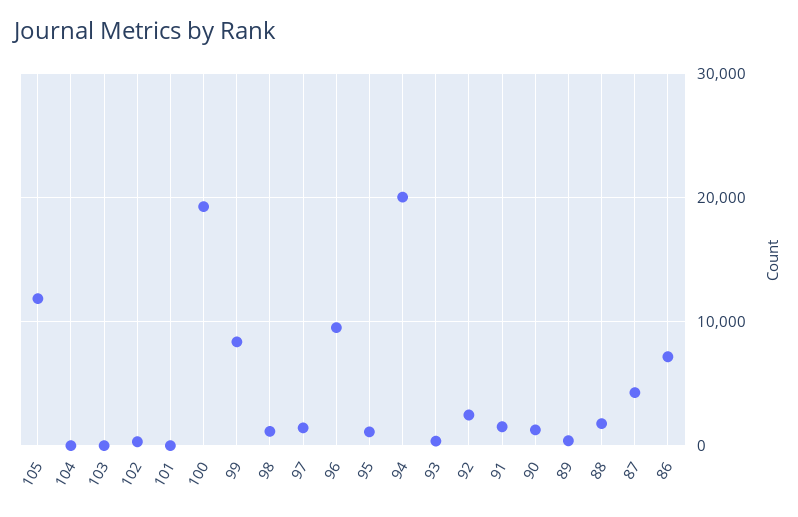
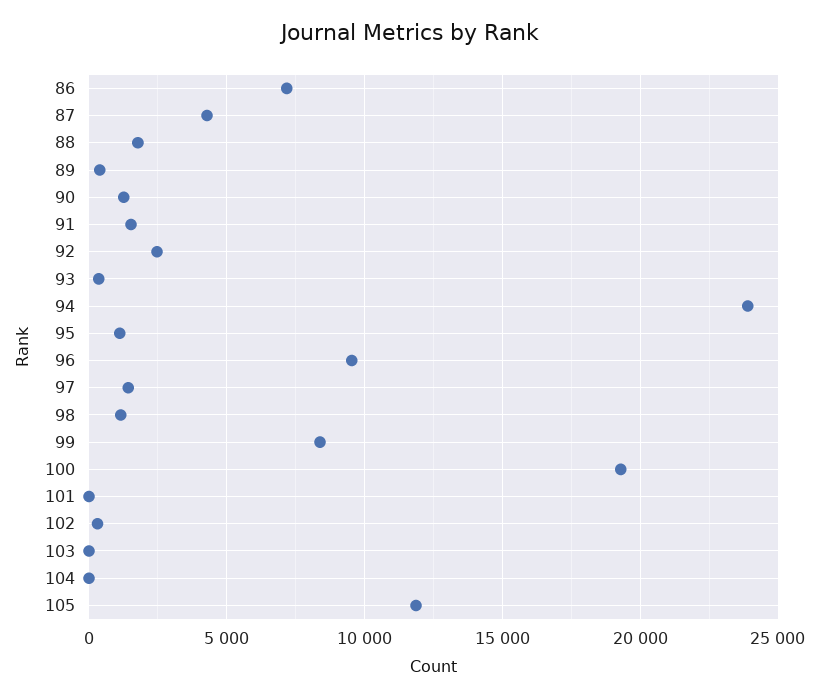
  {
    "105": 12000,
    "104": 0,
    "103": 0,
    "102": 500,
    "101": 0,
    "100": 19500,
    "99": 8500,
    "98": 1000,
    "97": 1500,
    "96": 9500,
    "95": 1000,
-   "94": 20000,
+   "94": 24000,
    "93": 500,
    "92": 2500,
    "91": 1500,
    "90": 1500,
    "89": 500,
    "88": 2000,
    "87": 4500,
    "86": 7000
  }

